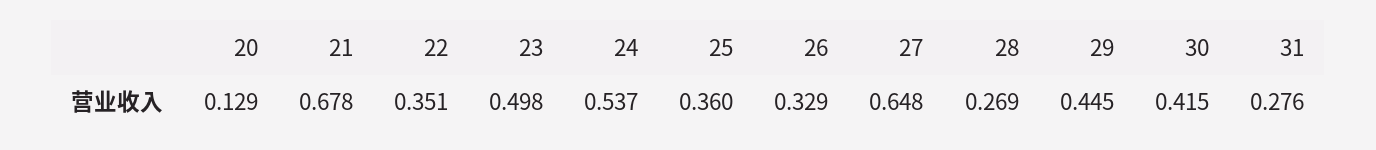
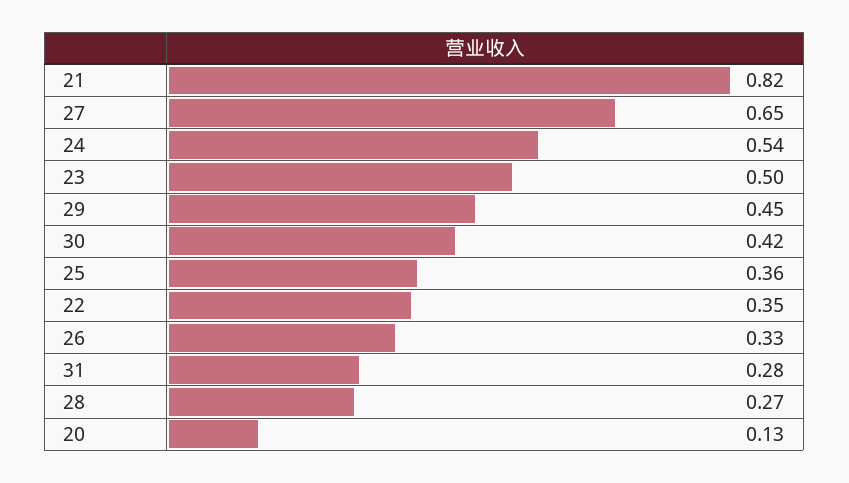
  {
    "20": 0.129,
-   "21": 0.678,
+   "21": 0.82,
    "22": 0.351,
    "23": 0.498,
    "24": 0.537,
    "25": 0.36,
    "26": 0.329,
    "27": 0.648,
    "28": 0.269,
    "29": 0.445,
    "30": 0.415,
    "31": 0.276
  }

